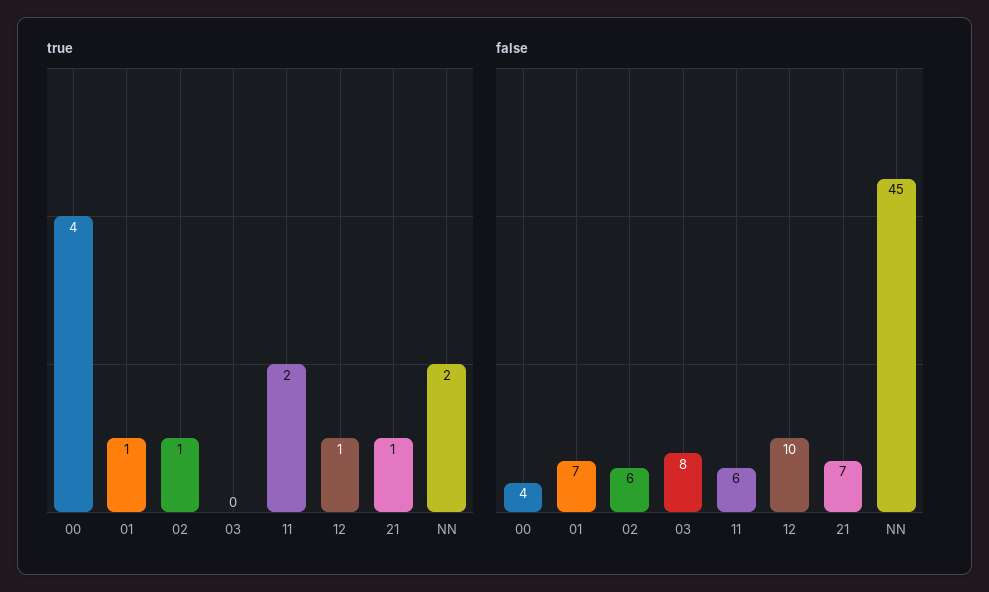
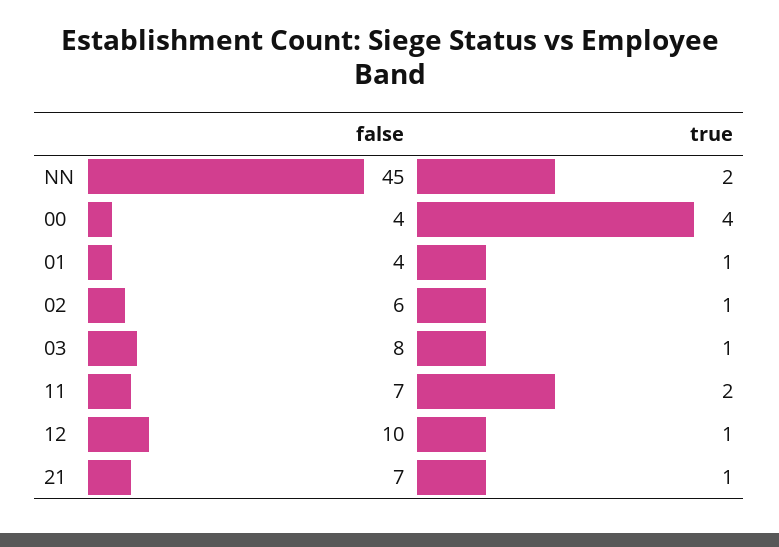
  {
    "true": {
      "00": 4,
      "01": 1,
      "02": 1,
-     "03": 0,
+     "03": 1,
      "11": 2,
      "12": 1,
      "21": 1,
      "NN": 2
    },
    "false": {
      "00": 4,
-     "01": 7,
+     "01": 4,
      "02": 6,
      "03": 8,
-     "11": 6,
+     "11": 7,
      "12": 10,
      "21": 7,
      "NN": 45
    }
  }

